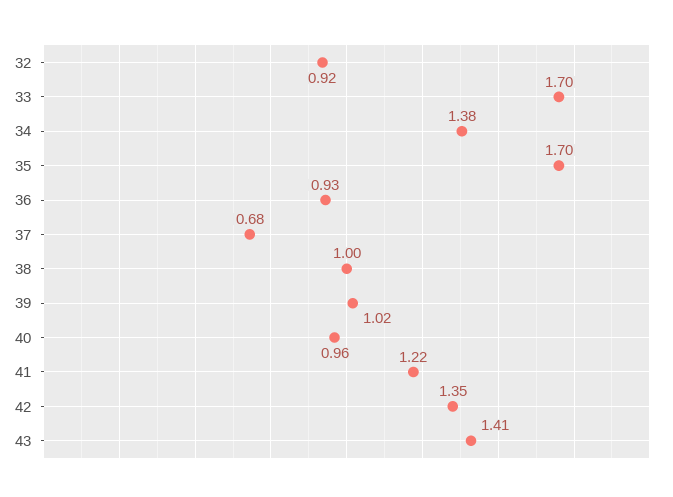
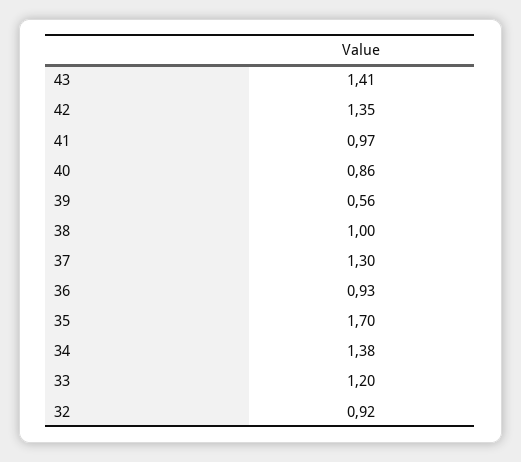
  {
    "32": 0.92,
-   "33": 1.7,
+   "33": 1.2,
    "34": 1.38,
    "35": 1.7,
    "36": 0.93,
-   "37": 0.68,
+   "37": 1.3,
    "38": 1,
-   "39": 1.02,
+   "39": 0.56,
-   "40": 0.96,
+   "40": 0.86,
-   "41": 1.22,
+   "41": 0.97,
    "42": 1.35,
    "43": 1.41
  }

